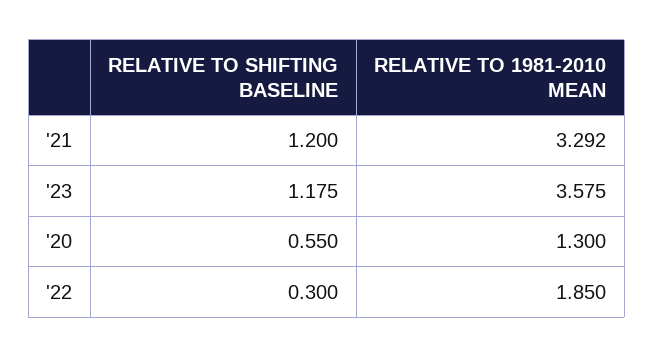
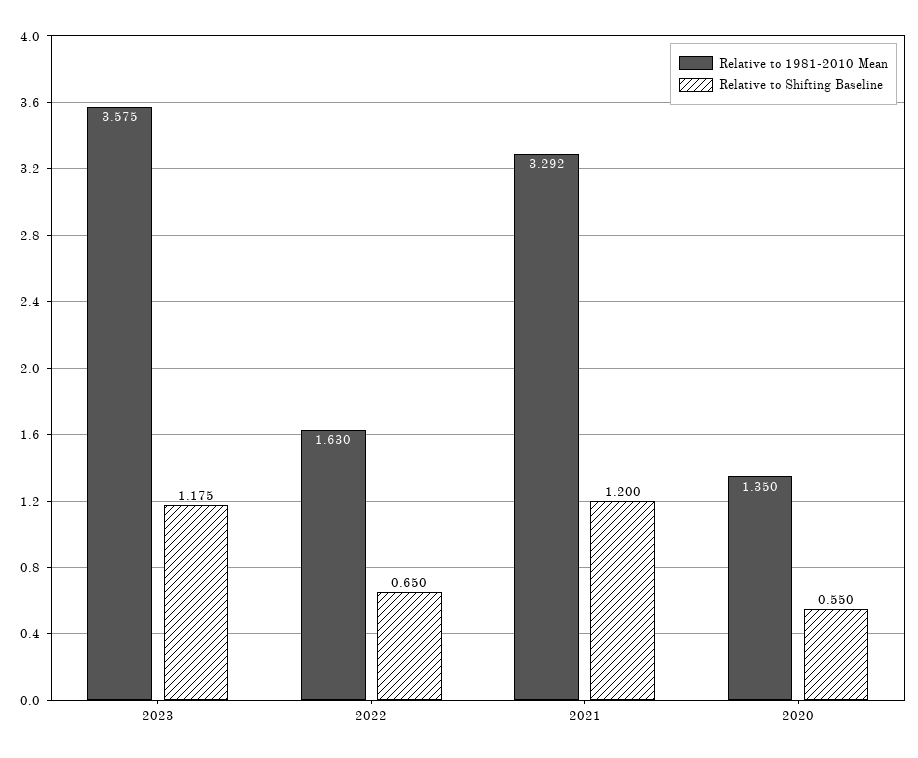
  {
    "RELATIVE TO SHIFTING BASELINE": {
      "'21": 1.2,
      "'23": 1.175,
      "'20": 0.55,
-     "'22": 0.3
+     "'22": 0.65
    },
    "RELATIVE TO 1981-2010 MEAN": {
      "'21": 3.292,
      "'23": 3.575,
-     "'20": 1.3,
+     "'20": 1.35,
-     "'22": 1.85
+     "'22": 1.63
    }
  }

